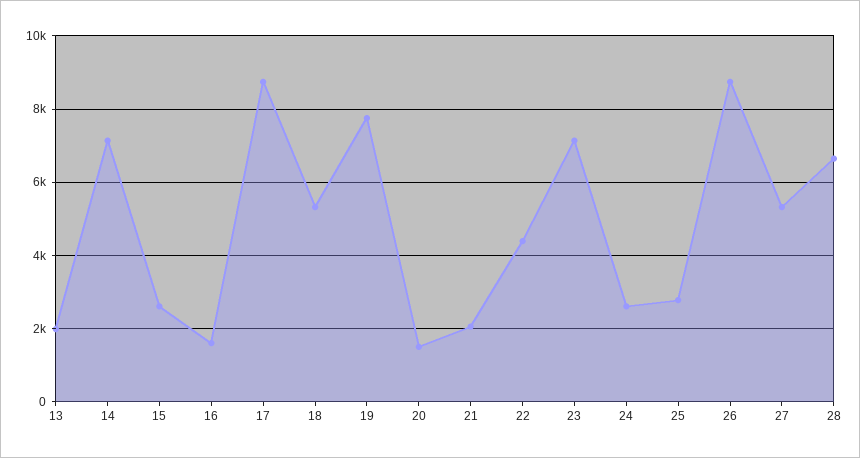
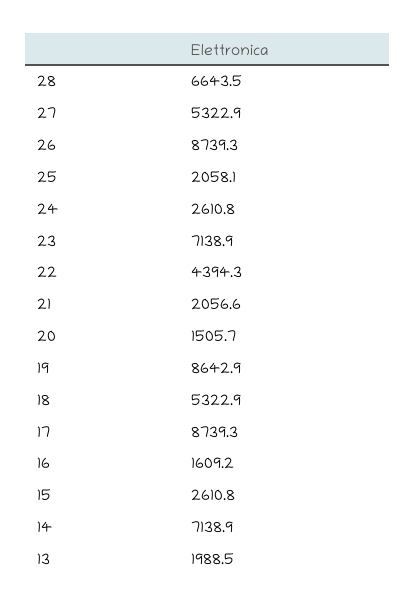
  {
    "13": 1988.5,
    "14": 7138.9,
    "15": 2610.8,
    "16": 1609.2,
    "17": 8739.3,
    "18": 5322.9,
-   "19": 7800,
+   "19": 8642.9,
    "20": 1505.7,
    "21": 2056.6,
    "22": 4394.3,
    "23": 7138.9,
    "24": 2610.8,
-   "25": 2800,
+   "25": 2058.1,
    "26": 8739.3,
    "27": 5322.9,
    "28": 6643.5
  }

